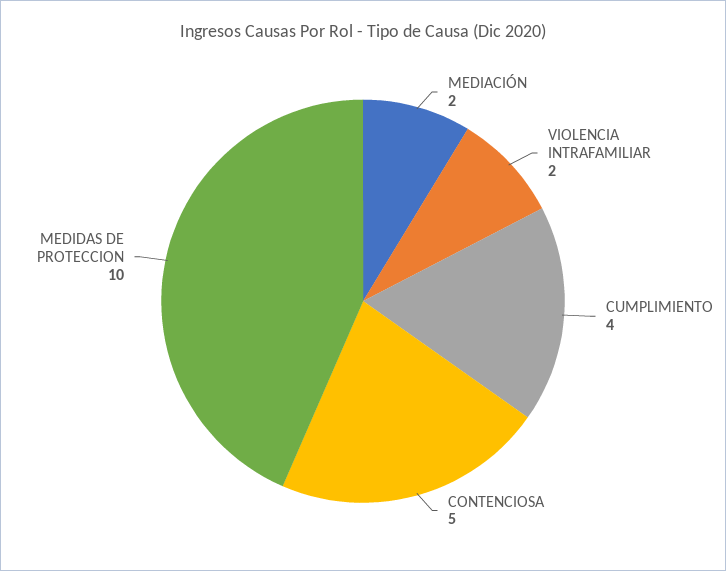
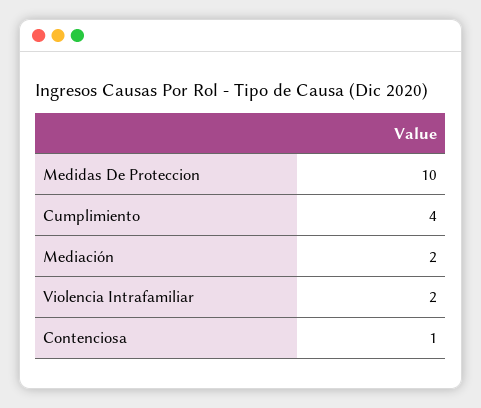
  {
    "MEDIACIÓN": 2,
    "VIOLENCIA INTRAFAMILIAR": 2,
    "CUMPLIMIENTO": 4,
-   "CONTENCIOSA": 5,
+   "CONTENCIOSA": 1,
    "MEDIDAS DE PROTECCION": 10
  }

